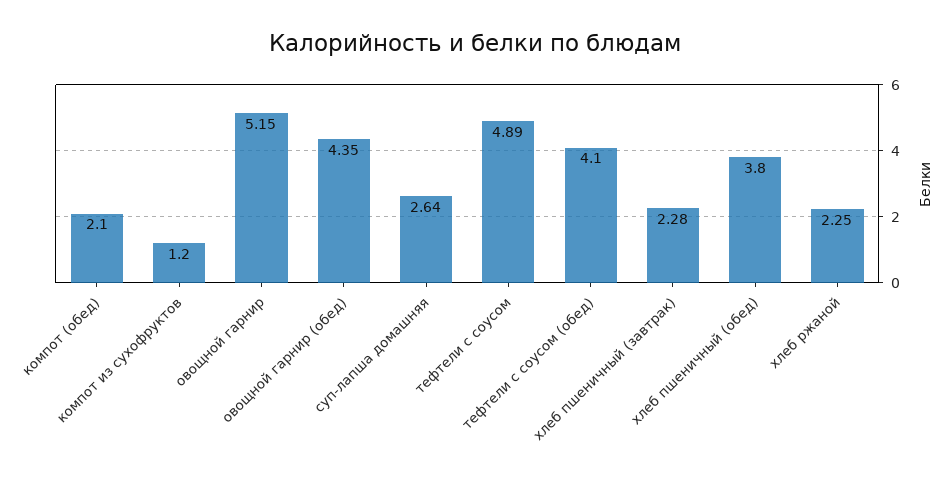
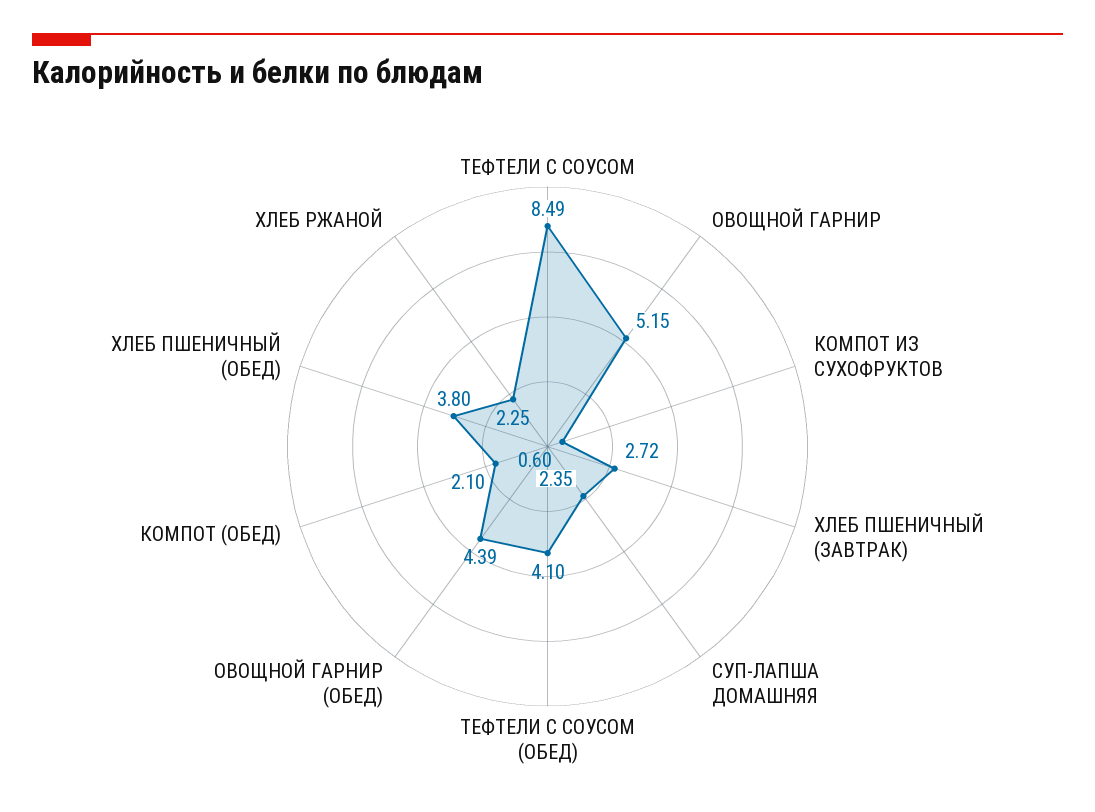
  {
    "компот (обед)": 2.1,
-   "компот из сухофруктов": 1.2,
+   "компот из сухофруктов": 0.6,
    "овощной гарнир": 5.15,
-   "овощной гарнир (обед)": 4.35,
+   "овощной гарнир (обед)": 4.39,
-   "суп-лапша домашняя": 2.64,
+   "суп-лапша домашняя": 2.35,
-   "тефтели с соусом": 4.89,
+   "тефтели с соусом": 8.49,
    "тефтели с соусом (обед)": 4.1,
-   "хлеб пшеничный (завтрак)": 2.28,
+   "хлеб пшеничный (завтрак)": 2.72,
    "хлеб пшеничный (обед)": 3.8,
    "хлеб ржаной": 2.25
  }

